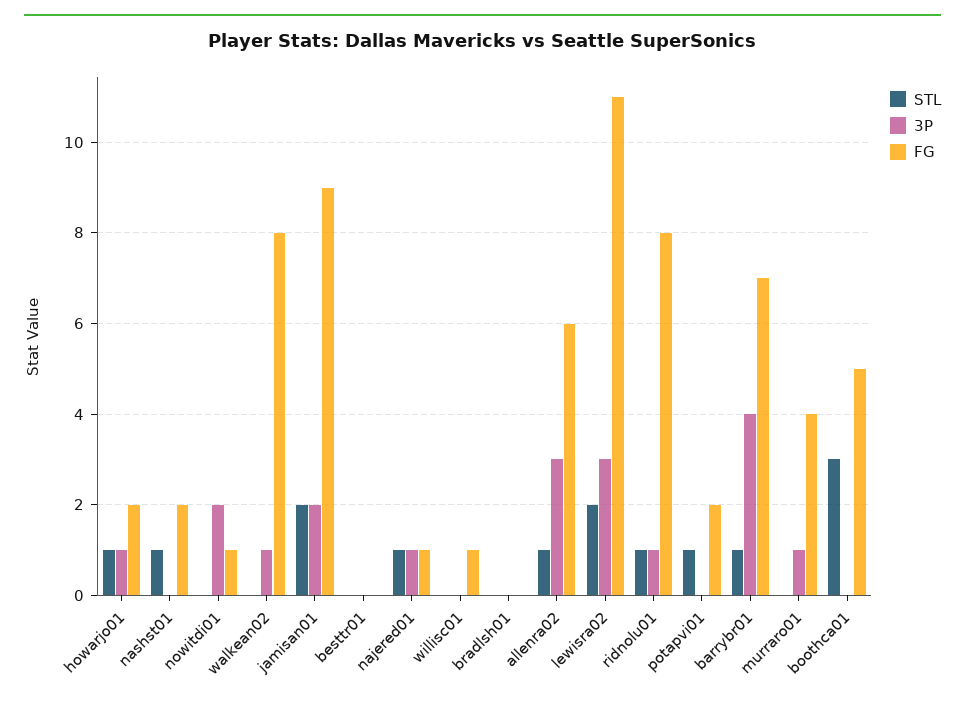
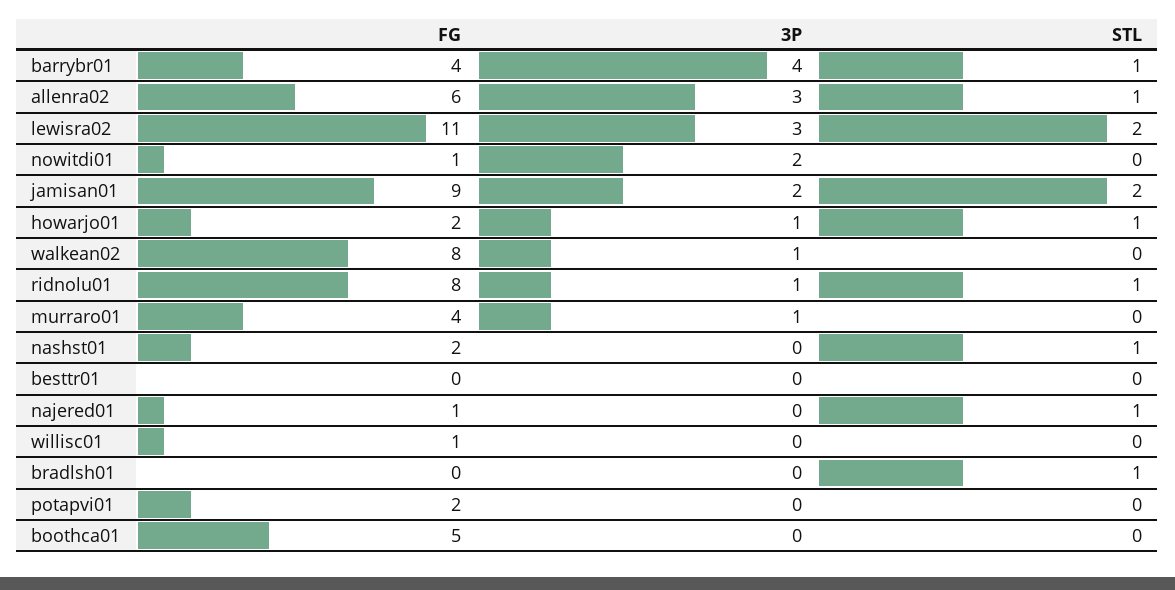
  {
    "STL": {
      "howarjo01": 1,
      "nashst01": 1,
      "nowitdi01": 0,
      "walkean02": 0,
      "jamisan01": 2,
      "besttr01": 0,
      "najered01": 1,
      "willisc01": 0,
-     "bradlsh01": 0,
+     "bradlsh01": 1,
      "allenra02": 1,
      "lewisra02": 2,
      "ridnolu01": 1,
-     "potapvi01": 1,
+     "potapvi01": 0,
      "barrybr01": 1,
      "murraro01": 0,
-     "boothca01": 3
+     "boothca01": 0
    },
    "3P": {
      "howarjo01": 1,
      "nashst01": 0,
      "nowitdi01": 2,
      "walkean02": 1,
      "jamisan01": 2,
      "besttr01": 0,
-     "najered01": 1,
+     "najered01": 0,
      "willisc01": 0,
      "bradlsh01": 0,
      "allenra02": 3,
      "lewisra02": 3,
      "ridnolu01": 1,
      "potapvi01": 0,
      "barrybr01": 4,
      "murraro01": 1,
      "boothca01": 0
    },
    "FG": {
      "howarjo01": 2,
      "nashst01": 2,
      "nowitdi01": 1,
      "walkean02": 8,
      "jamisan01": 9,
      "besttr01": 0,
      "najered01": 1,
      "willisc01": 1,
      "bradlsh01": 0,
      "allenra02": 6,
      "lewisra02": 11,
      "ridnolu01": 8,
      "potapvi01": 2,
-     "barrybr01": 7,
+     "barrybr01": 4,
      "murraro01": 4,
      "boothca01": 5
    }
  }

